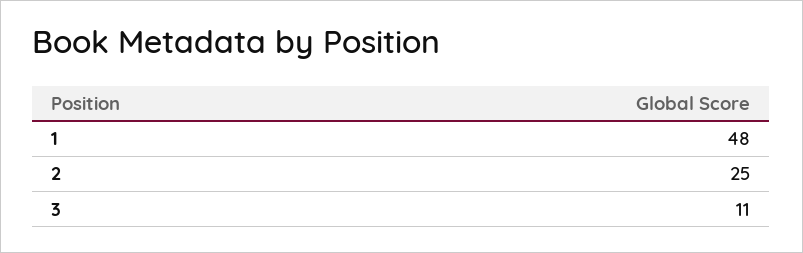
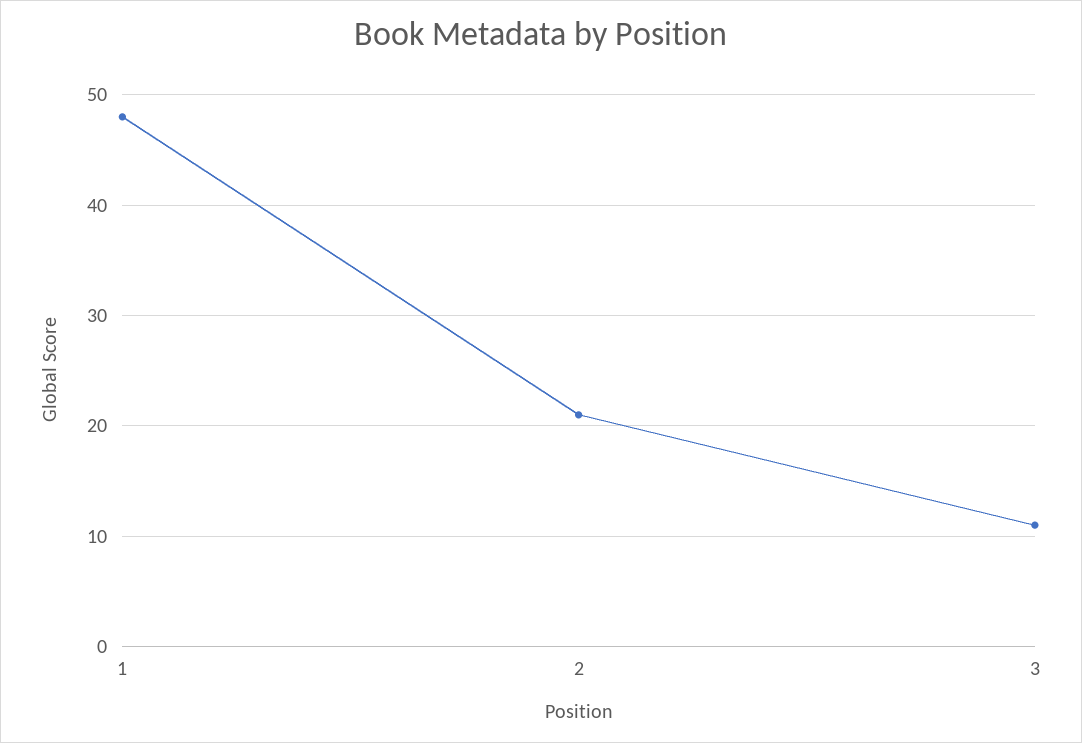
  {
    "1": 48,
-   "2": 25,
+   "2": 21,
    "3": 11
  }

